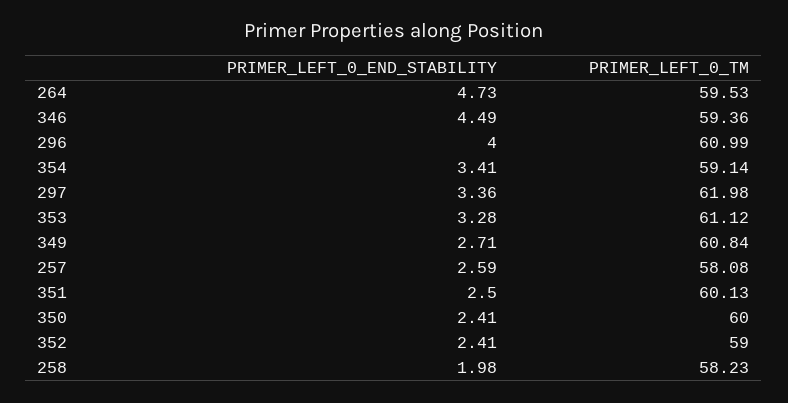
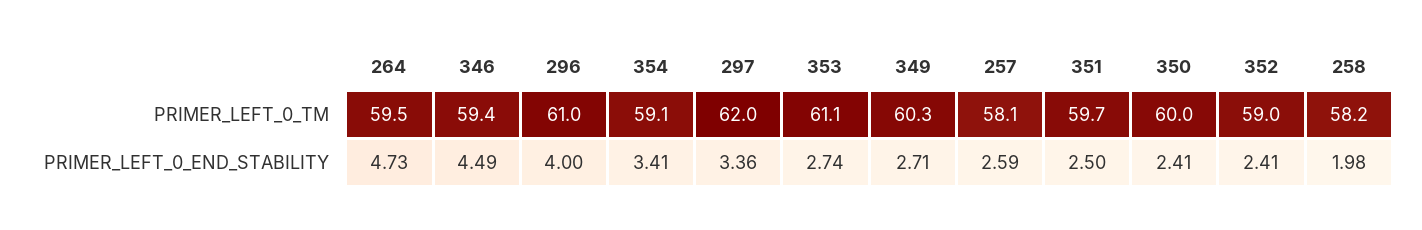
  {
    "PRIMER_LEFT_0_END_STABILITY": {
      "264": 4.73,
      "346": 4.49,
      "296": 4,
      "354": 3.41,
      "297": 3.36,
-     "353": 3.28,
+     "353": 2.74,
      "349": 2.71,
      "257": 2.59,
      "351": 2.5,
      "350": 2.41,
      "352": 2.41,
      "258": 1.98
    },
    "PRIMER_LEFT_0_TM": {
      "264": 59.53,
      "346": 59.36,
      "296": 60.99,
      "354": 59.14,
      "297": 61.98,
      "353": 61.12,
-     "349": 60.84,
+     "349": 60.3,
      "257": 58.08,
-     "351": 60.13,
+     "351": 59.7,
      "350": 60,
      "352": 59,
      "258": 58.23
    }
  }

